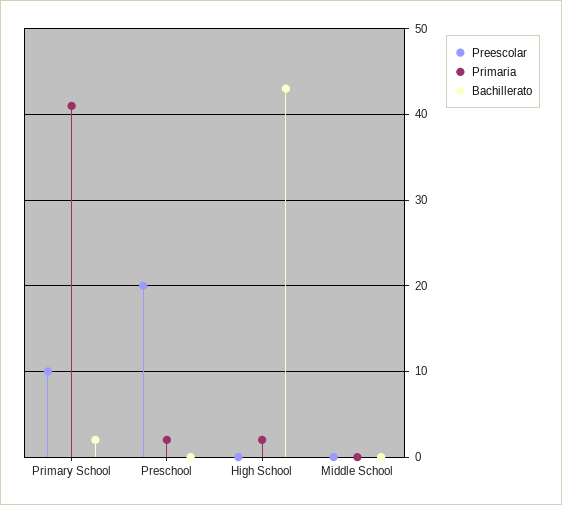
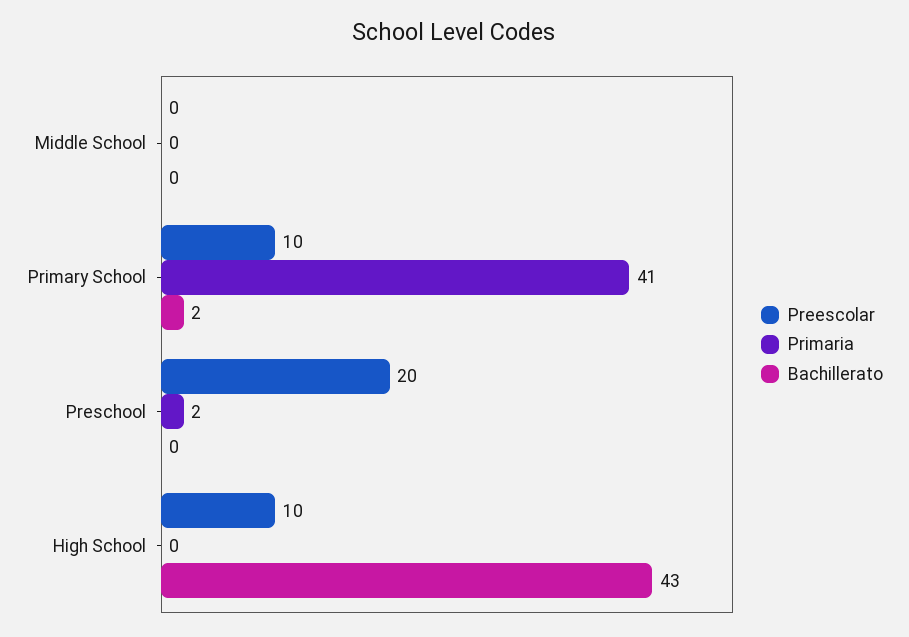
  {
    "Preescolar": {
      "Primary School": 10,
      "Preschool": 20,
-     "High School": 0,
+     "High School": 10,
      "Middle School": 0
    },
    "Primaria": {
      "Primary School": 41,
      "Preschool": 2,
-     "High School": 2,
+     "High School": 0,
      "Middle School": 0
    },
    "Bachillerato": {
      "Primary School": 2,
      "Preschool": 0,
      "High School": 43,
      "Middle School": 0
    }
  }

